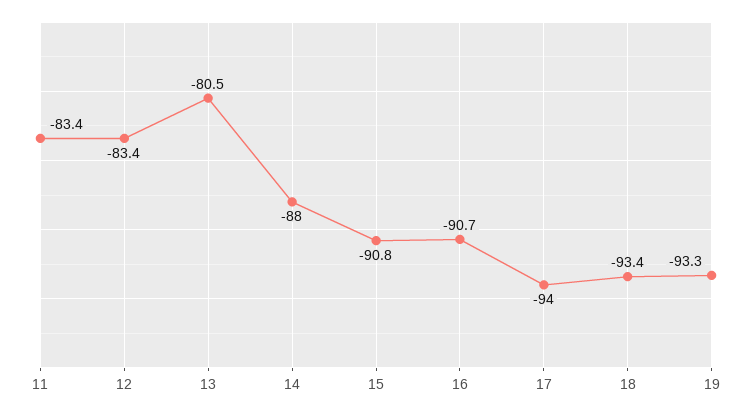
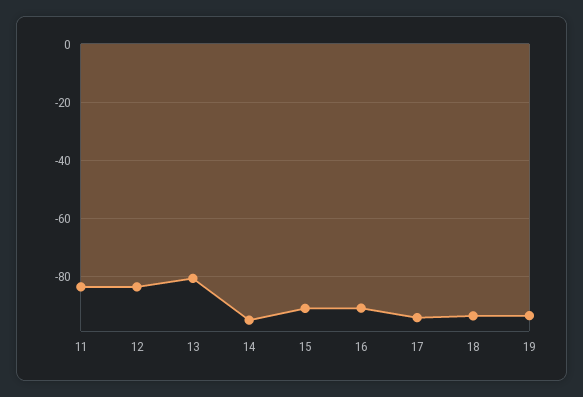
  {
    "11": -83.4,
    "12": -83.4,
    "13": -80.5,
-   "14": -88,
+   "14": -95,
    "15": -90.8,
    "16": -90.7,
    "17": -94,
    "18": -93.4,
    "19": -93.3
  }

